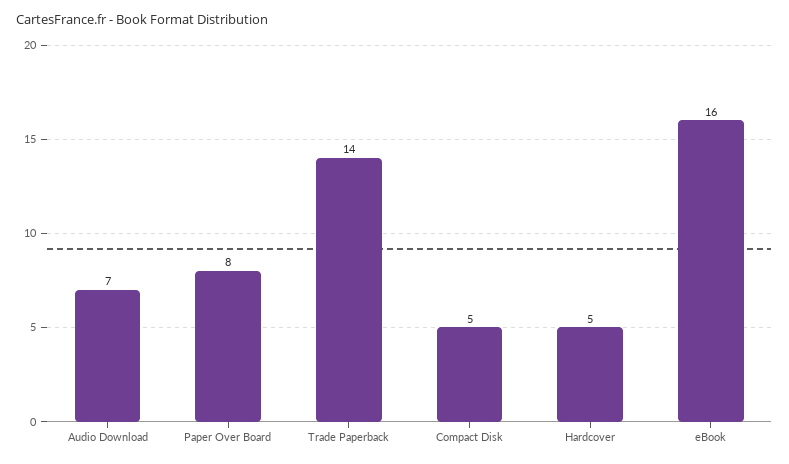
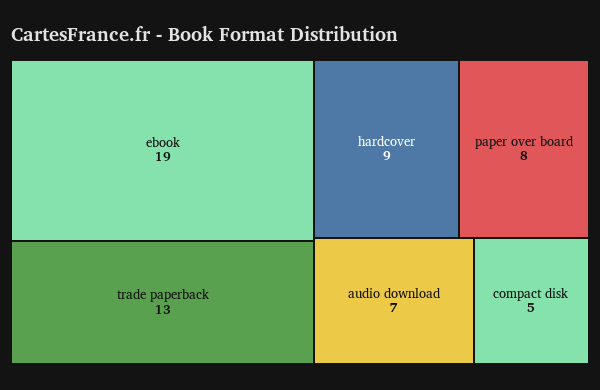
  {
    "Audio Download": 7,
    "Paper Over Board": 8,
-   "Trade Paperback": 14,
+   "Trade Paperback": 13,
    "Compact Disk": 5,
-   "Hardcover": 5,
+   "Hardcover": 9,
-   "eBook": 16
+   "eBook": 19
  }

